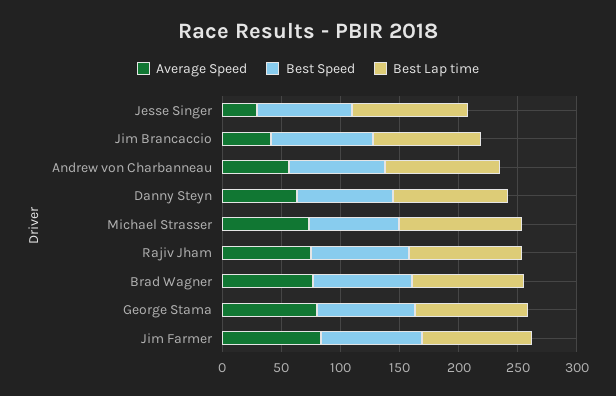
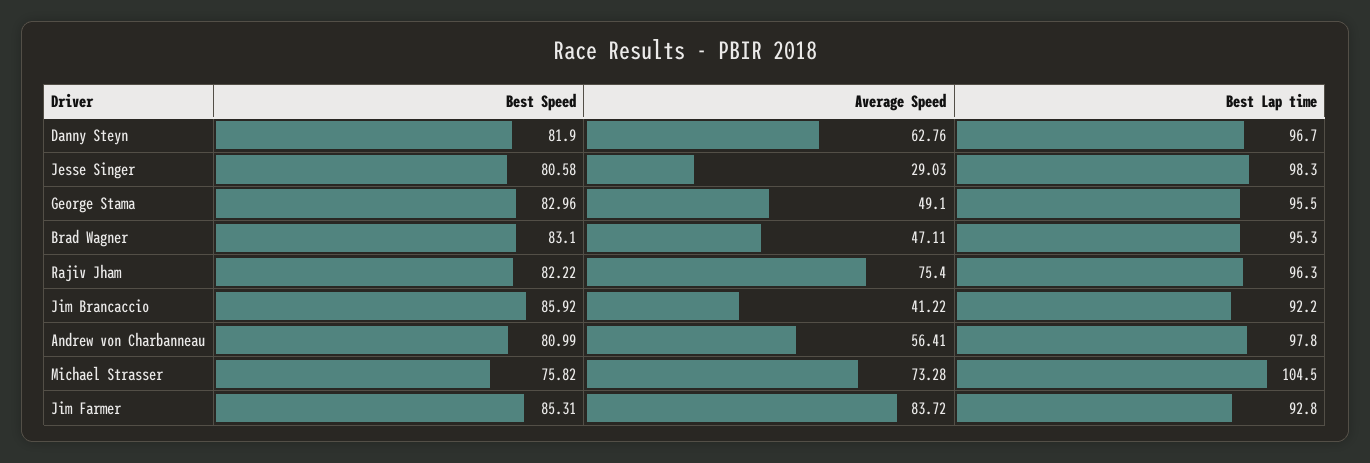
  {
    "Average Speed": {
      "Jesse Singer": 29.03,
      "Jim Brancaccio": 41.22,
      "Andrew von Charbanneau": 56.41,
      "Danny Steyn": 62.76,
      "Michael Strasser": 73.28,
      "Rajiv Jham": 75.4,
-     "Brad Wagner": 80,
+     "Brad Wagner": 47.11,
-     "George Stama": 80,
+     "George Stama": 49.1,
      "Jim Farmer": 83.72
    },
    "Best Speed": {
      "Jesse Singer": 80.58,
      "Jim Brancaccio": 85.92,
      "Andrew von Charbanneau": 80.99,
      "Danny Steyn": 81.9,
      "Michael Strasser": 75.82,
      "Rajiv Jham": 82.22,
      "Brad Wagner": 83.1,
      "George Stama": 82.96,
      "Jim Farmer": 85.31
    },
    "Best Lap time": {
      "Jesse Singer": 98.3,
      "Jim Brancaccio": 92.2,
      "Andrew von Charbanneau": 97.8,
      "Danny Steyn": 96.7,
      "Michael Strasser": 104.5,
      "Rajiv Jham": 96.3,
      "Brad Wagner": 95.3,
      "George Stama": 95.5,
      "Jim Farmer": 92.8
    }
  }

